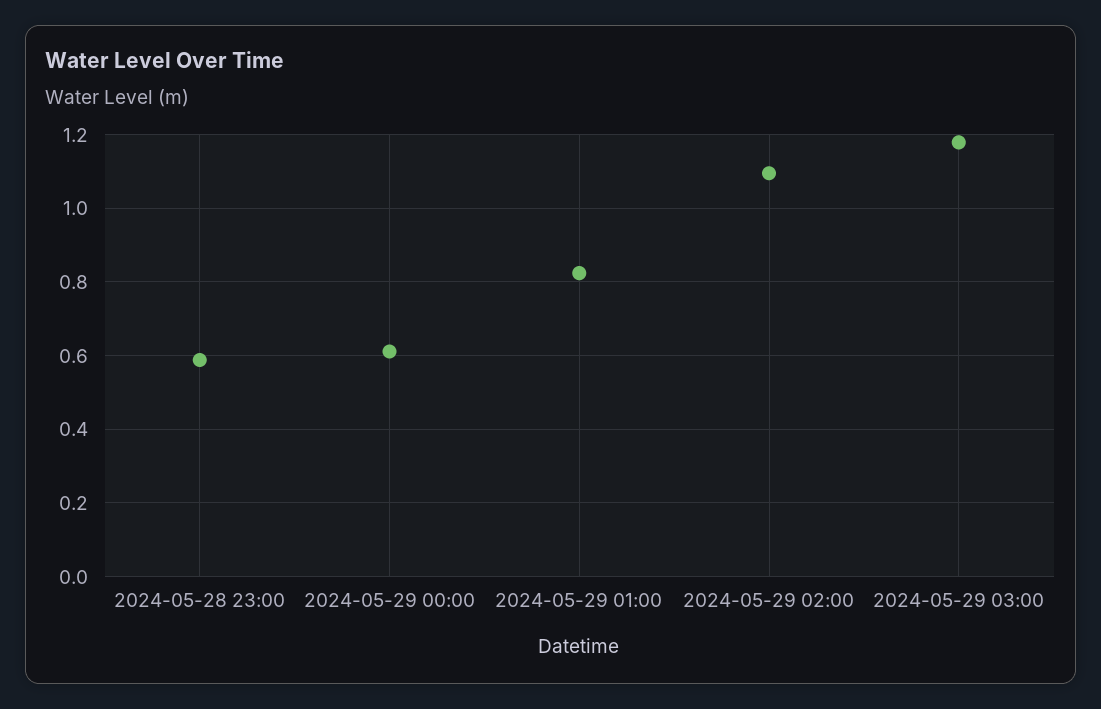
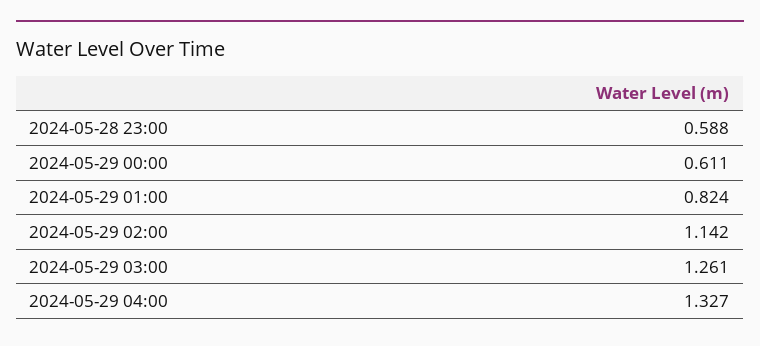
  {
    "2024-05-28 23:00": 0.588,
    "2024-05-29 00:00": 0.611,
    "2024-05-29 01:00": 0.824,
-   "2024-05-29 02:00": 1.1,
+   "2024-05-29 02:00": 1.142,
-   "2024-05-29 03:00": 1.18
+   "2024-05-29 03:00": 1.261,
+   "2024-05-29 04:00": 1.327
  }

